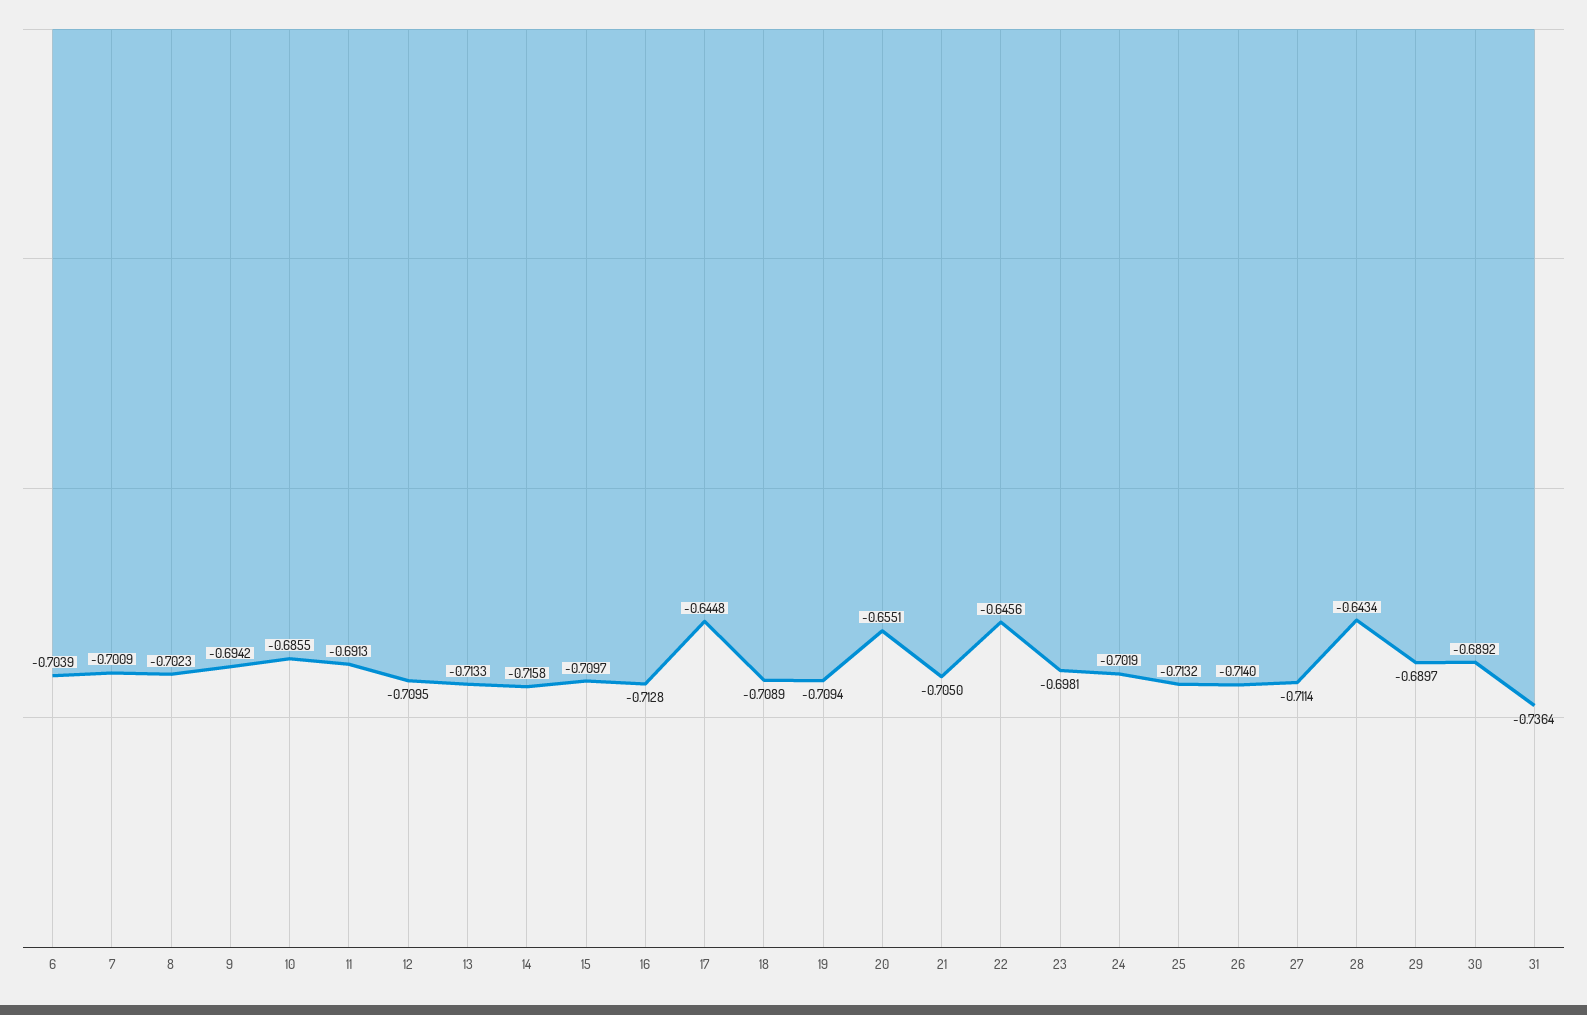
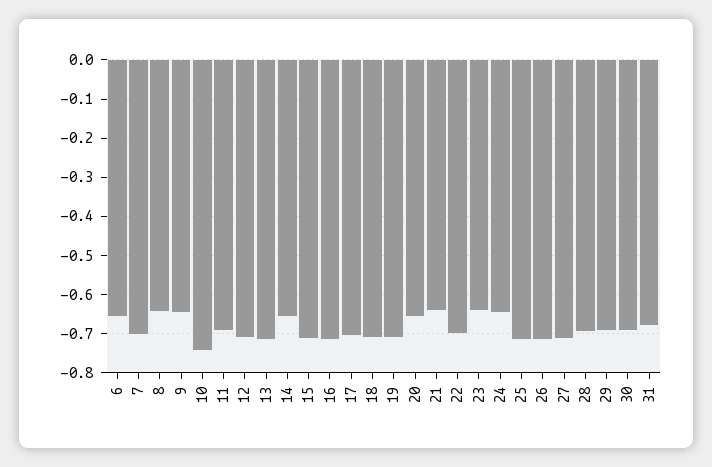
  {
-   "6": -0.7039,
+   "6": -0.66,
    "7": -0.7009,
-   "8": -0.7023,
+   "8": -0.64,
-   "9": -0.6942,
+   "9": -0.64,
-   "10": -0.6855,
+   "10": -0.74,
    "11": -0.6913,
    "12": -0.7095,
    "13": -0.7133,
-   "14": -0.7158,
+   "14": -0.66,
    "15": -0.7097,
    "16": -0.7128,
-   "17": -0.6448,
+   "17": -0.7,
    "18": -0.7089,
    "19": -0.7094,
    "20": -0.6551,
-   "21": -0.705,
+   "21": -0.64,
-   "22": -0.6456,
+   "22": -0.7,
-   "23": -0.6981,
+   "23": -0.64,
-   "24": -0.7019,
+   "24": -0.64,
    "25": -0.7132,
    "26": -0.714,
    "27": -0.7114,
-   "28": -0.6434,
+   "28": -0.7,
    "29": -0.6897,
    "30": -0.6892,
-   "31": -0.7364
+   "31": -0.68
  }

